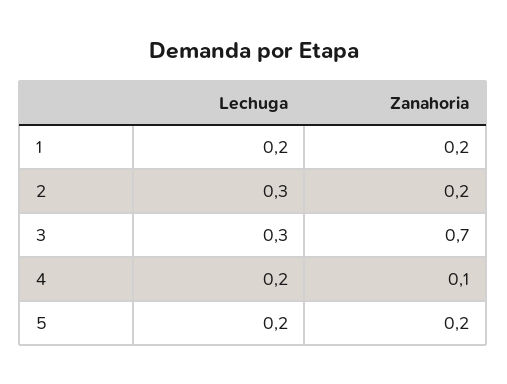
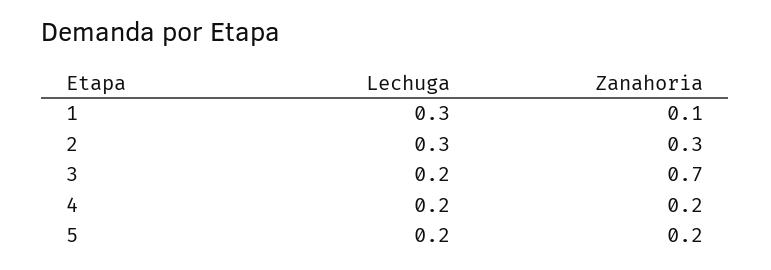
  {
    "Lechuga": {
-     "1": 0.2,
+     "1": 0.3,
      "2": 0.3,
-     "3": 0.3,
+     "3": 0.2,
      "4": 0.2,
      "5": 0.2
    },
    "Zanahoria": {
-     "1": 0.2,
+     "1": 0.1,
-     "2": 0.2,
+     "2": 0.3,
      "3": 0.7,
-     "4": 0.1,
+     "4": 0.2,
      "5": 0.2
    }
  }

